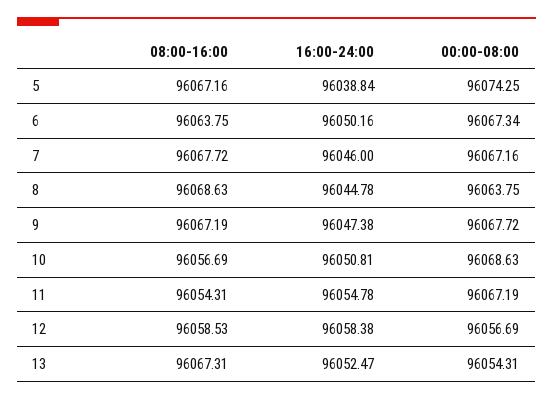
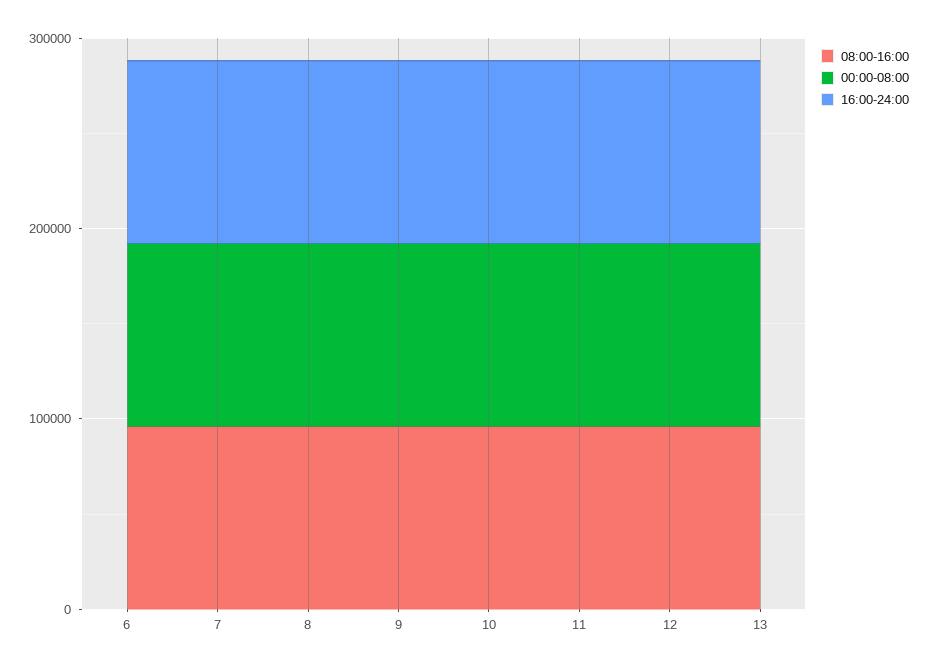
  {
    "08:00-16:00": {
-     "5": 96067.16,
      "6": 96063.75,
      "7": 96067.72,
      "8": 96068.63,
      "9": 96067.19,
      "10": 96056.69,
      "11": 96054.31,
      "12": 96058.53,
      "13": 96067.31
    },
    "16:00-24:00": {
-     "5": 96038.84,
      "6": 96050.16,
      "7": 96046,
      "8": 96044.78,
      "9": 96047.38,
      "10": 96050.81,
      "11": 96054.78,
      "12": 96058.38,
      "13": 96052.47
    },
    "00:00-08:00": {
-     "5": 96074.25,
      "6": 96067.34,
      "7": 96067.16,
      "8": 96063.75,
      "9": 96067.72,
      "10": 96068.63,
      "11": 96067.19,
      "12": 96056.69,
      "13": 96054.31
    }
  }

